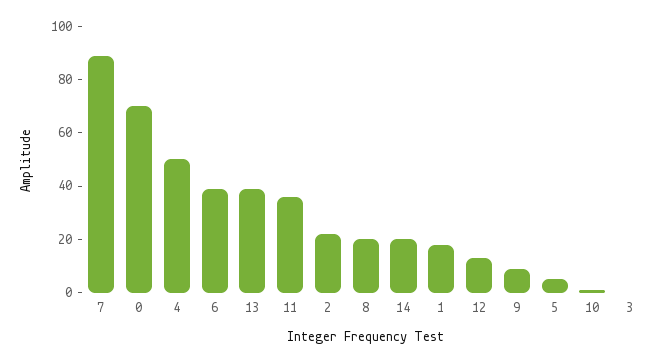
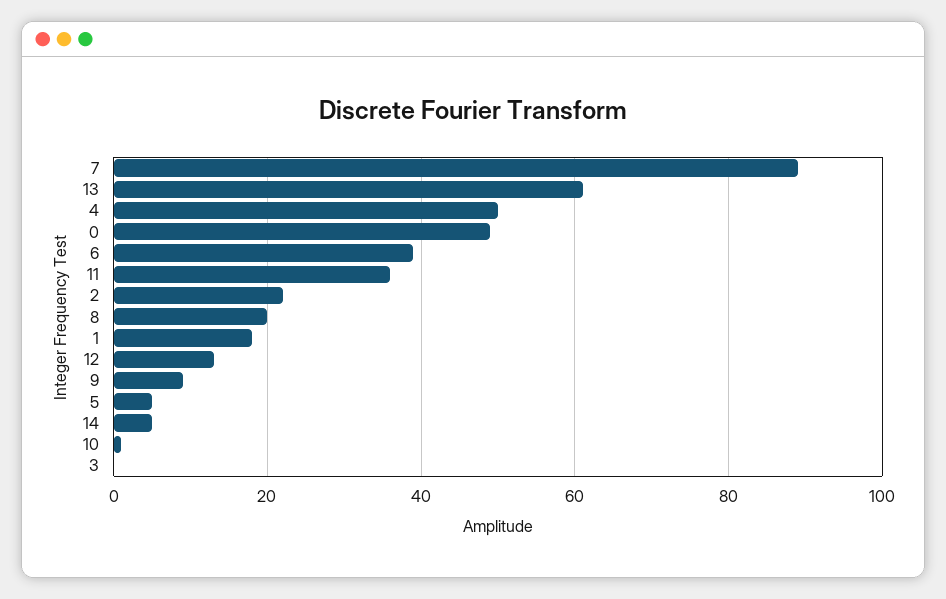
  {
    "7": 90,
-   "0": 70,
+   "0": 50,
    "4": 50,
    "6": 40,
-   "13": 40,
+   "13": 60,
    "11": 35,
    "2": 20,
    "8": 20,
-   "14": 20,
+   "14": 5,
    "1": 20,
    "12": 15,
    "9": 10,
    "5": 5,
    "10": 0,
    "3": 0
  }

